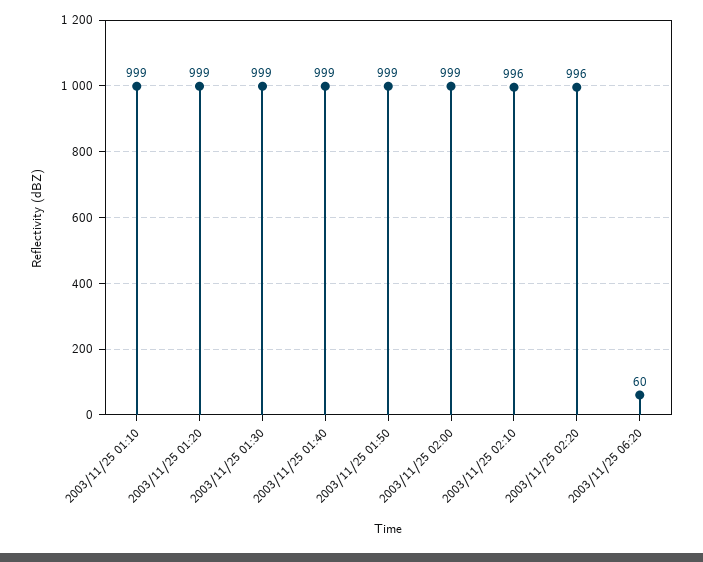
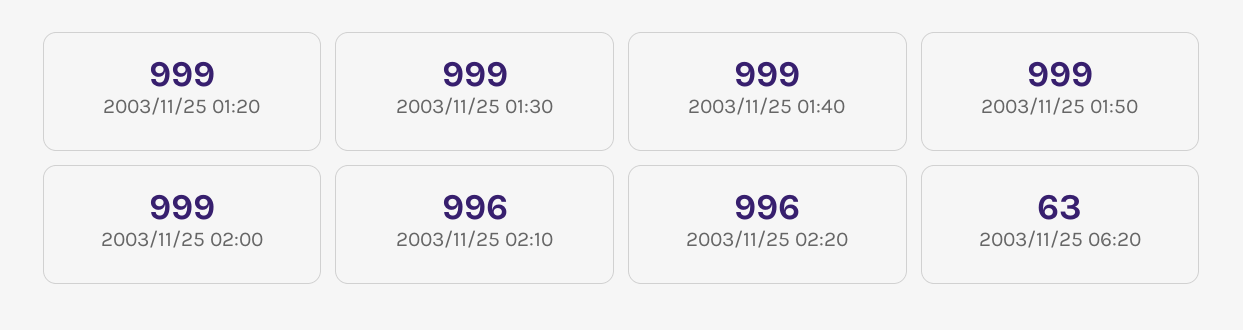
  {
-   "2003/11/25 01:10": 999,
    "2003/11/25 01:20": 999,
    "2003/11/25 01:30": 999,
    "2003/11/25 01:40": 999,
    "2003/11/25 01:50": 999,
    "2003/11/25 02:00": 999,
    "2003/11/25 02:10": 996,
    "2003/11/25 02:20": 996,
-   "2003/11/25 06:20": 60
+   "2003/11/25 06:20": 63
  }

